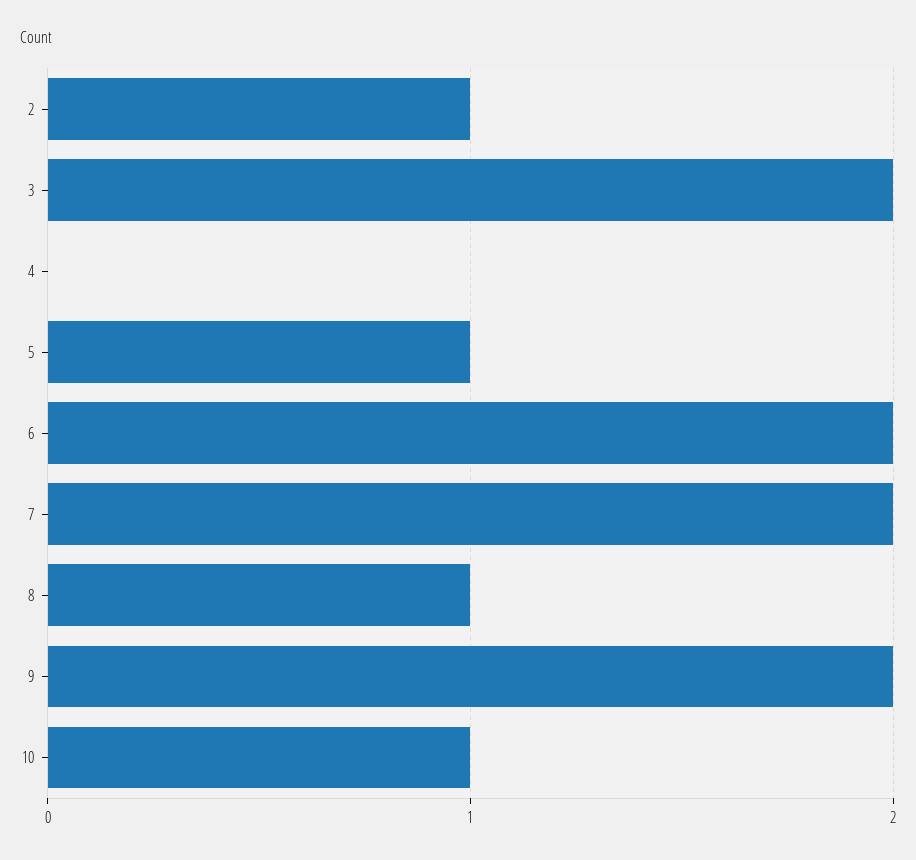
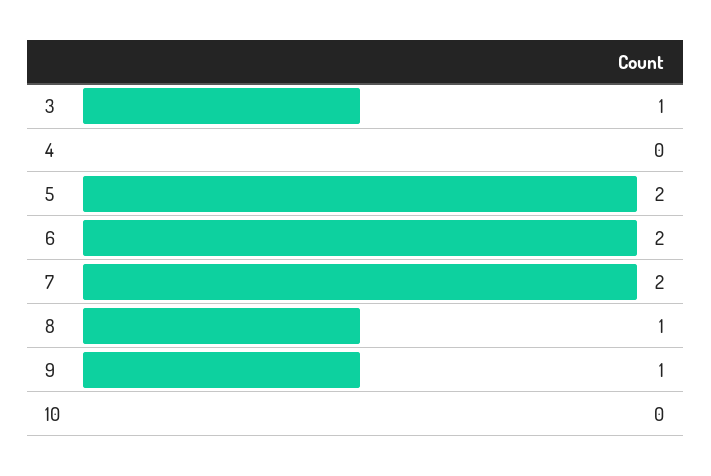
  {
-   "2": 1,
-   "3": 2,
+   "3": 1,
    "4": 0,
-   "5": 1,
+   "5": 2,
    "6": 2,
    "7": 2,
    "8": 1,
-   "9": 2,
+   "9": 1,
-   "10": 1
+   "10": 0
  }

